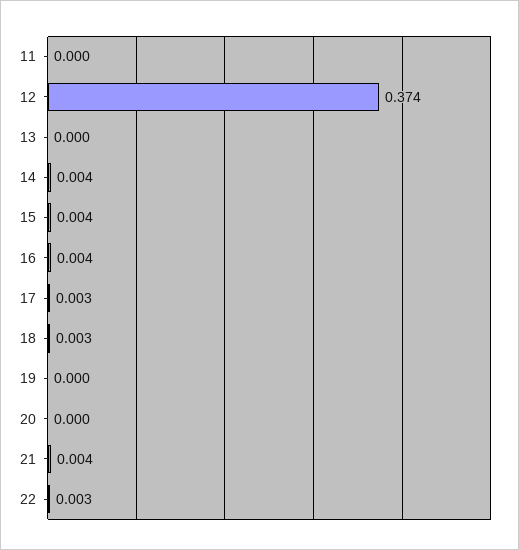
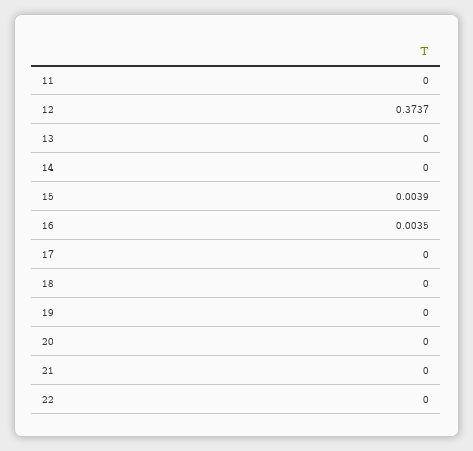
  {
    "11": 0,
    "12": 0.3737,
    "13": 0,
-   "14": 0.004,
+   "14": 0,
    "15": 0.0039,
    "16": 0.0035,
-   "17": 0.003,
+   "17": 0,
-   "18": 0.003,
+   "18": 0,
    "19": 0,
    "20": 0,
-   "21": 0.004,
+   "21": 0,
-   "22": 0.003
+   "22": 0
  }

